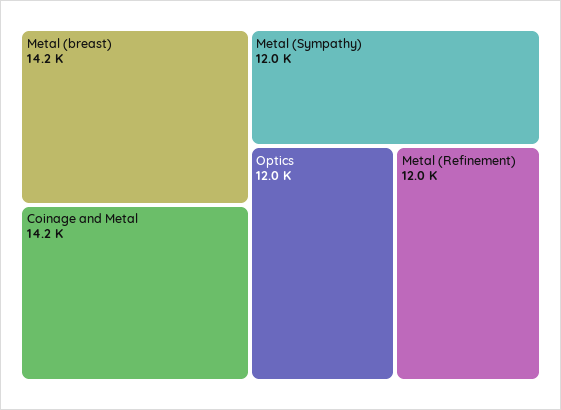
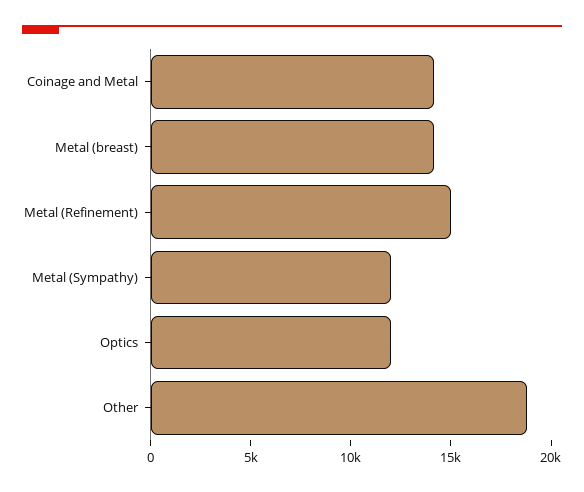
  {
    "Metal (breast)": 14200,
    "Coinage and Metal": 14200,
    "Metal (Sympathy)": 12000,
    "Optics": 12000,
-   "Metal (Refinement)": 12000
+   "Metal (Refinement)": 15000,
+   "Other": 19000
  }

